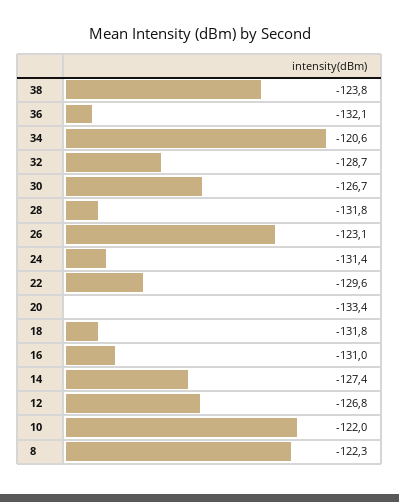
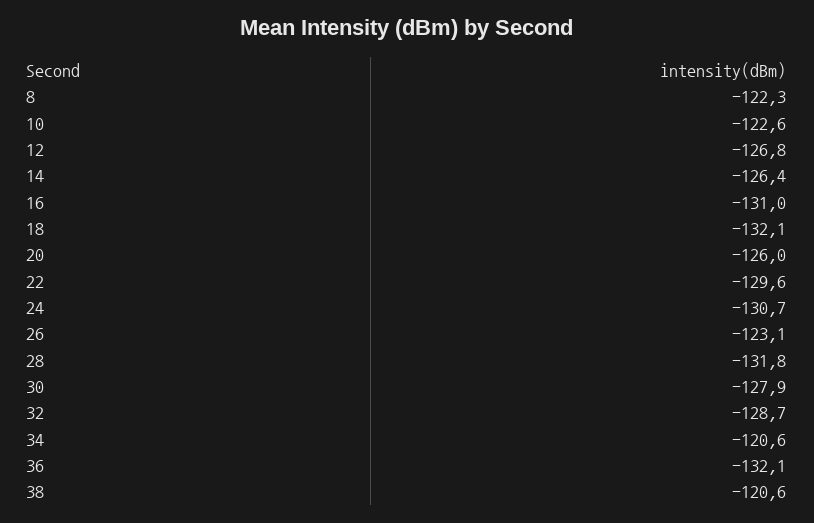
  {
-   "38": -123.8,
+   "38": -120.6,
    "36": -132.1,
    "34": -120.6,
    "32": -128.7,
-   "30": -126.7,
+   "30": -127.9,
    "28": -131.8,
    "26": -123.1,
-   "24": -131.4,
+   "24": -130.7,
    "22": -129.6,
-   "20": -133.4,
+   "20": -126,
-   "18": -131.8,
+   "18": -132.1,
    "16": -131,
-   "14": -127.4,
+   "14": -126.4,
    "12": -126.8,
-   "10": -122,
+   "10": -122.6,
    "8": -122.3
  }

